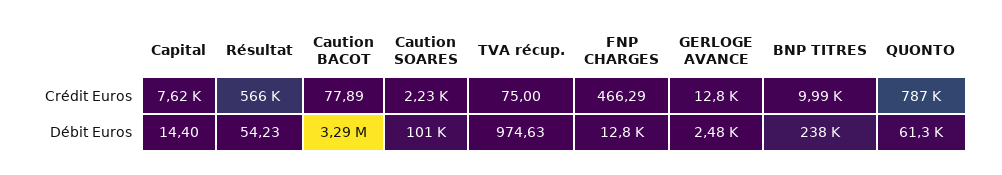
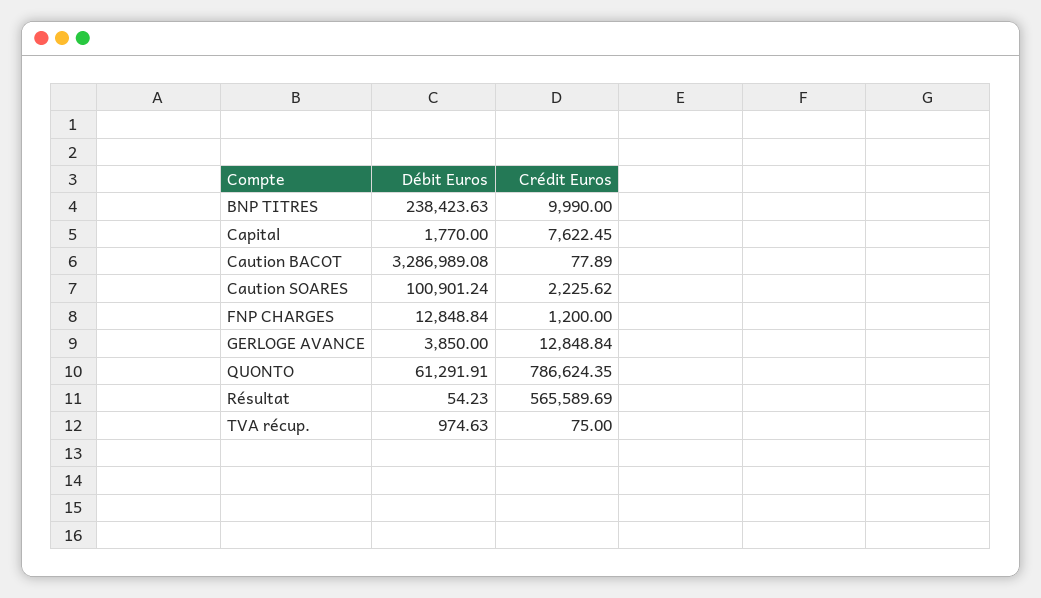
  {
    "Capital": {
      "Crédit Euros": 7622.45,
-     "Débit Euros": 14.4
+     "Débit Euros": 1770
    },
    "Résultat": {
      "Crédit Euros": 565589.69,
      "Débit Euros": 54.23
    },
    "Caution BACOT": {
      "Crédit Euros": 77.89,
      "Débit Euros": 3286989.08
    },
    "Caution SOARES": {
      "Crédit Euros": 2225.62,
      "Débit Euros": 100901.24
    },
    "TVA récup.": {
      "Crédit Euros": 75,
      "Débit Euros": 974.63
    },
    "FNP CHARGES": {
-     "Crédit Euros": 466.29,
+     "Crédit Euros": 1200,
      "Débit Euros": 12848.84
    },
    "GERLOGE AVANCE": {
      "Crédit Euros": 12848.84,
-     "Débit Euros": 2480
+     "Débit Euros": 3850
    },
    "BNP TITRES": {
      "Crédit Euros": 9990,
      "Débit Euros": 238423.63
    },
    "QUONTO": {
      "Crédit Euros": 786624.35,
      "Débit Euros": 61291.91
    }
  }

